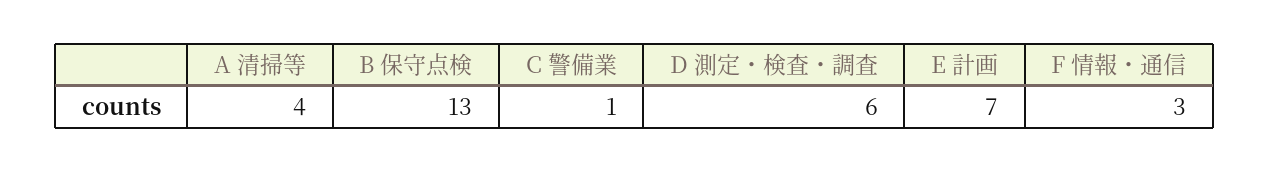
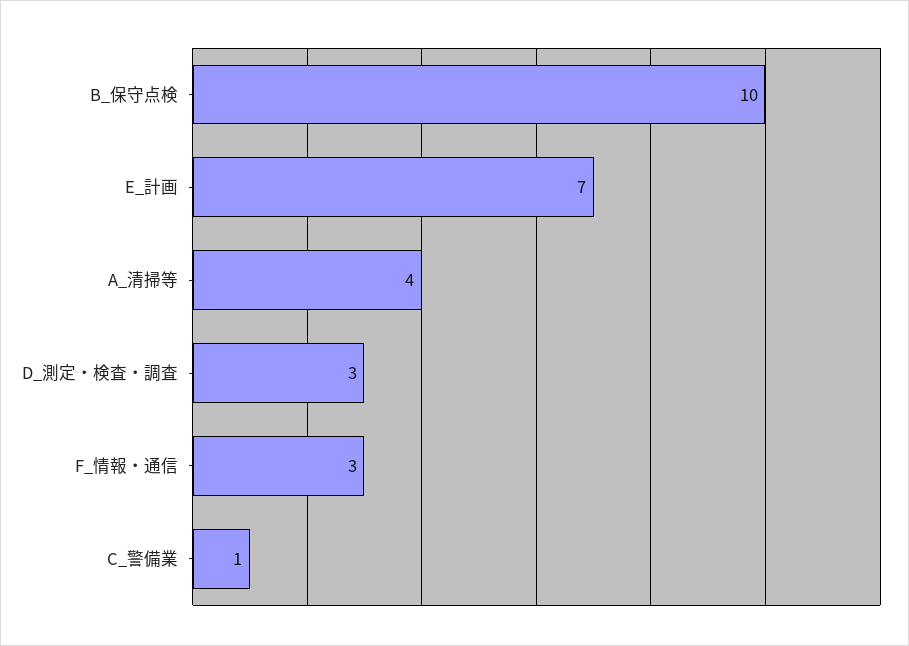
  {
    "A 清掃等": 4,
-   "B 保守点検": 13,
+   "B 保守点検": 10,
    "C 警備業": 1,
-   "D 測定・検査・調査": 6,
+   "D 測定・検査・調査": 3,
    "E 計画": 7,
    "F 情報・通信": 3
  }

